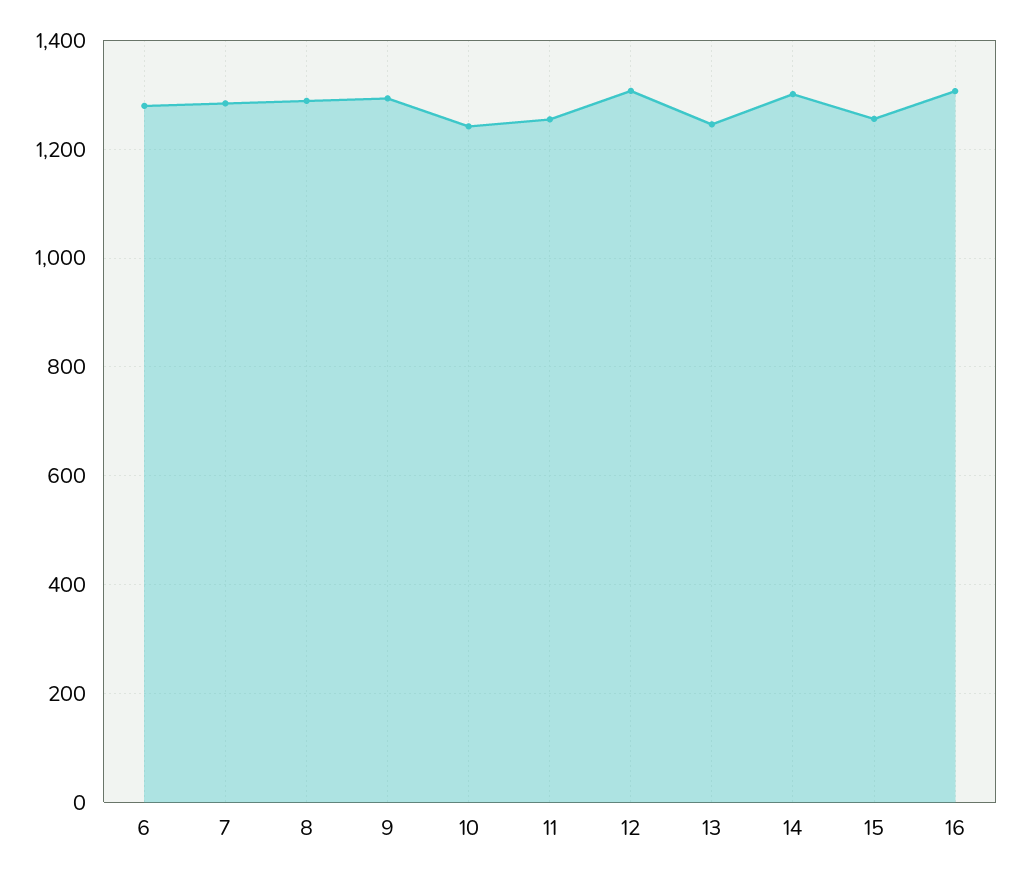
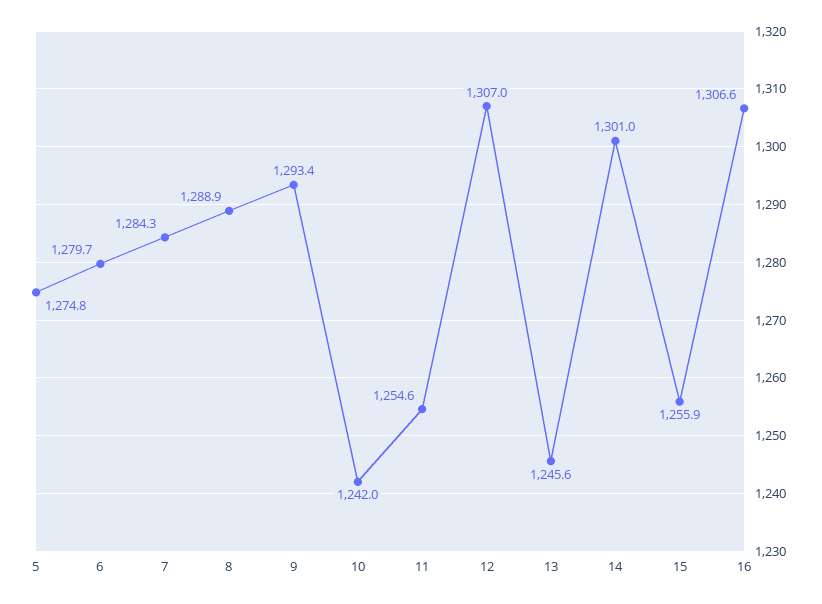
  {
    "6": 1279.7,
    "7": 1284.3,
    "8": 1288.9,
    "9": 1293.4,
    "10": 1242,
    "11": 1254.6,
    "12": 1307,
    "13": 1245.6,
    "14": 1301,
    "15": 1255.9,
-   "16": 1306.6
+   "16": 1306.6,
+   "5": 1274.8
  }

